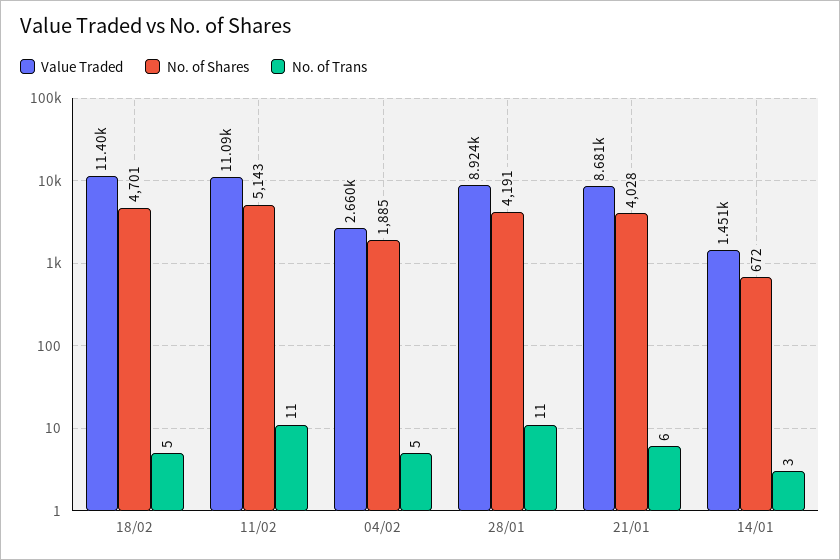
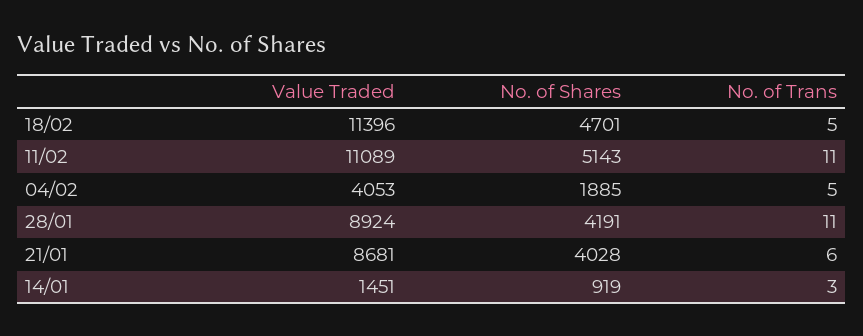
  {
    "Value Traded": {
      "18/02": 11396,
      "11/02": 11089,
-     "04/02": 2660,
+     "04/02": 4053,
      "28/01": 8924,
      "21/01": 8681,
      "14/01": 1451
    },
    "No. of Shares": {
      "18/02": 4701,
      "11/02": 5143,
      "04/02": 1885,
      "28/01": 4191,
      "21/01": 4028,
-     "14/01": 672
+     "14/01": 919
    },
    "No. of Trans": {
      "18/02": 5,
      "11/02": 11,
      "04/02": 5,
      "28/01": 11,
      "21/01": 6,
      "14/01": 3
    }
  }

